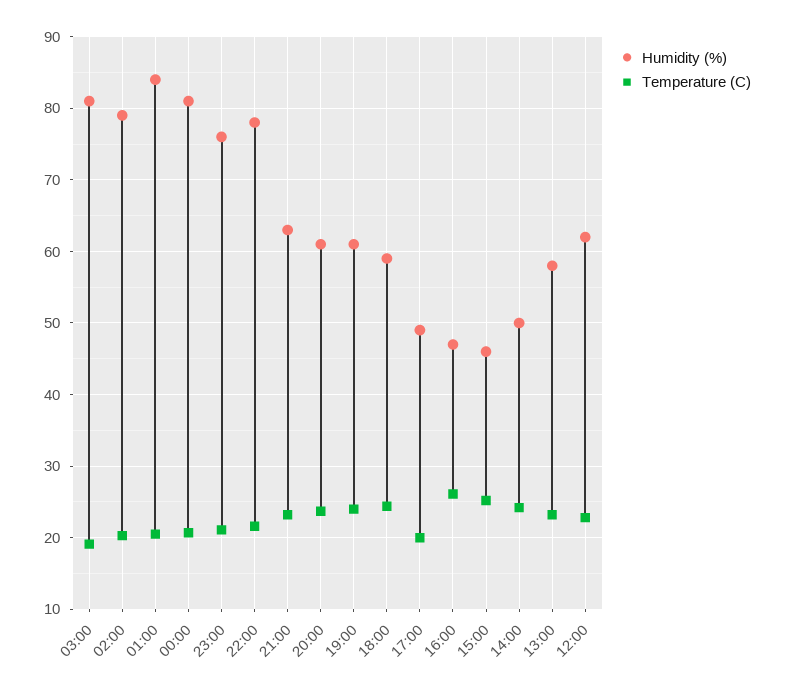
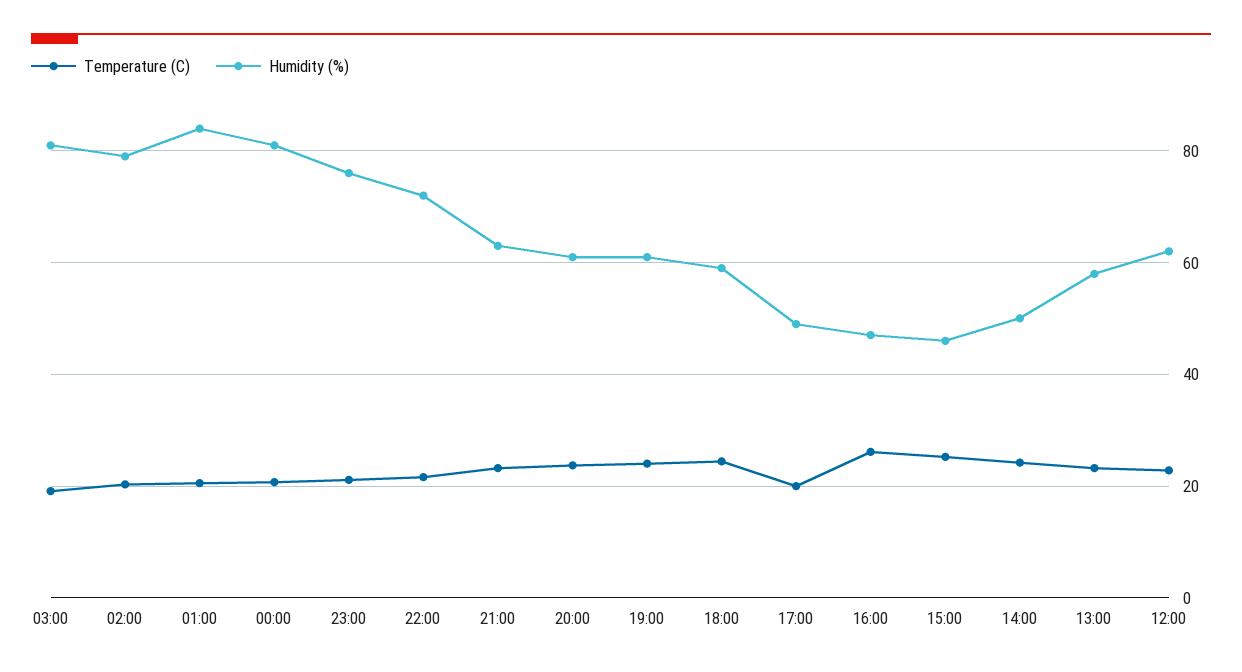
  {
    "Humidity (%)": {
      "03:00": 81,
      "02:00": 79,
      "01:00": 84,
      "00:00": 81,
      "23:00": 76,
-     "22:00": 78,
+     "22:00": 72,
      "21:00": 63,
      "20:00": 61,
      "19:00": 61,
      "18:00": 59,
      "17:00": 49,
      "16:00": 47,
      "15:00": 46,
      "14:00": 50,
      "13:00": 58,
      "12:00": 62
    },
    "Temperature (C)": {
      "03:00": 19,
      "02:00": 20,
      "01:00": 21,
      "00:00": 21,
      "23:00": 21,
      "22:00": 22,
      "21:00": 23,
      "20:00": 24,
      "19:00": 24,
      "18:00": 24,
      "17:00": 20,
      "16:00": 26,
      "15:00": 25,
      "14:00": 24,
      "13:00": 23,
      "12:00": 23
    }
  }

